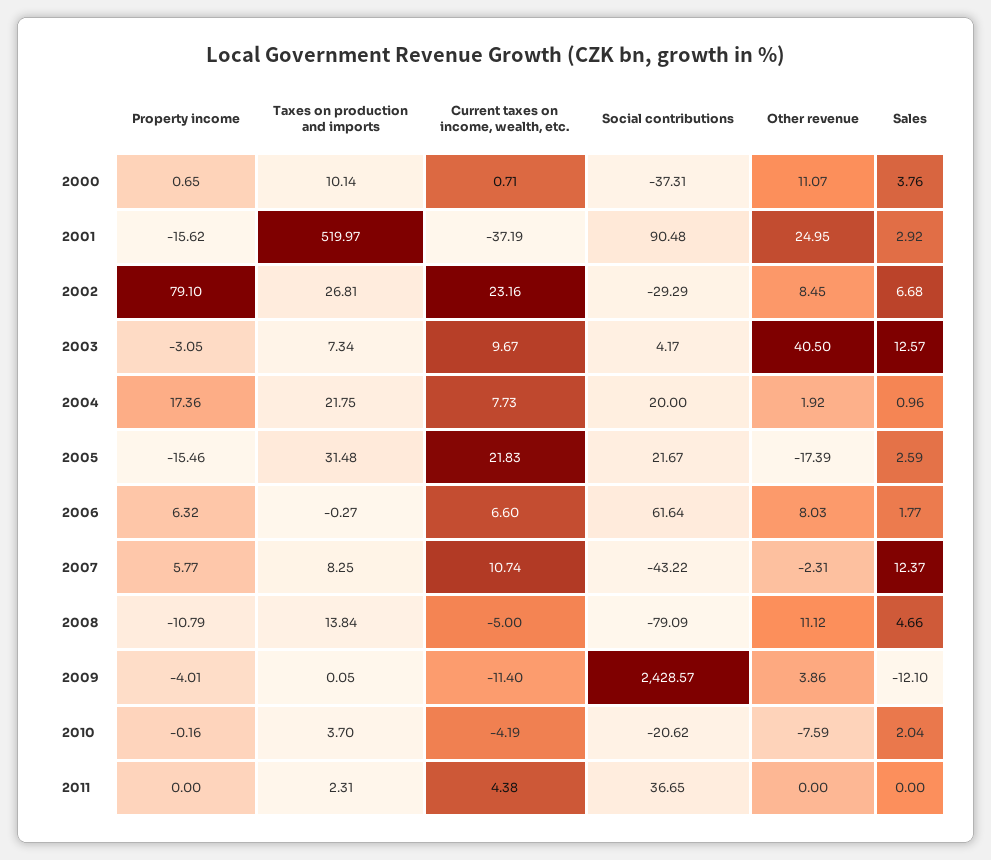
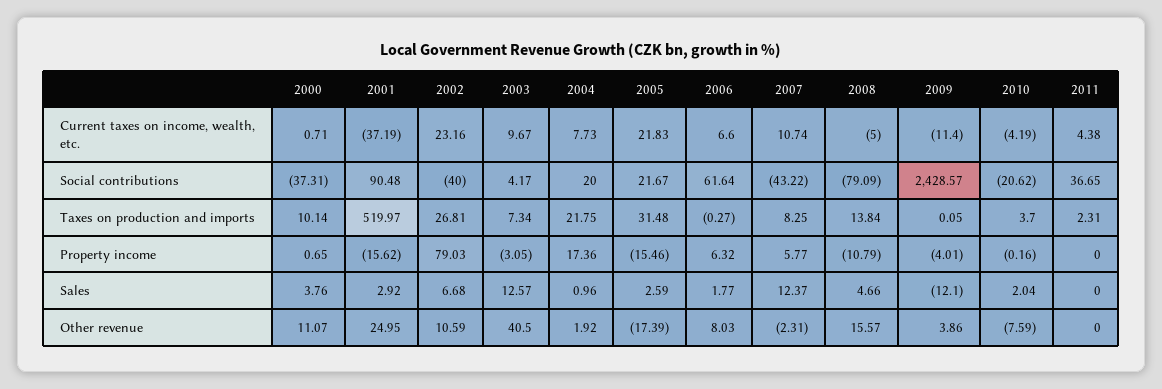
  {
    "Property income": {
      "2000": 0.65,
      "2001": -15.62,
-     "2002": 79.1,
+     "2002": 79.03,
      "2003": -3.05,
      "2004": 17.36,
      "2005": -15.46,
      "2006": 6.32,
      "2007": 5.77,
      "2008": -10.79,
      "2009": -4.01,
      "2010": -0.16,
      "2011": 0
    },
    "Taxes on production and imports": {
      "2000": 10.14,
      "2001": 519.97,
      "2002": 26.81,
      "2003": 7.34,
      "2004": 21.75,
      "2005": 31.48,
      "2006": -0.27,
      "2007": 8.25,
      "2008": 13.84,
      "2009": 0.05,
      "2010": 3.7,
      "2011": 2.31
    },
    "Current taxes on income, wealth, etc.": {
      "2000": 0.71,
      "2001": -37.19,
      "2002": 23.16,
      "2003": 9.67,
      "2004": 7.73,
      "2005": 21.83,
      "2006": 6.6,
      "2007": 10.74,
      "2008": -5,
      "2009": -11.4,
      "2010": -4.19,
      "2011": 4.38
    },
    "Social contributions": {
      "2000": -37.31,
      "2001": 90.48,
-     "2002": -29.29,
+     "2002": -40,
      "2003": 4.17,
      "2004": 20,
      "2005": 21.67,
      "2006": 61.64,
      "2007": -43.22,
      "2008": -79.09,
      "2009": 2428.57,
      "2010": -20.62,
      "2011": 36.65
    },
    "Other revenue": {
      "2000": 11.07,
      "2001": 24.95,
-     "2002": 8.45,
+     "2002": 10.59,
      "2003": 40.5,
      "2004": 1.92,
      "2005": -17.39,
      "2006": 8.03,
      "2007": -2.31,
-     "2008": 11.12,
+     "2008": 15.57,
      "2009": 3.86,
      "2010": -7.59,
      "2011": 0
    },
    "Sales": {
      "2000": 3.76,
      "2001": 2.92,
      "2002": 6.68,
      "2003": 12.57,
      "2004": 0.96,
      "2005": 2.59,
      "2006": 1.77,
      "2007": 12.37,
      "2008": 4.66,
      "2009": -12.1,
      "2010": 2.04,
      "2011": 0
    }
  }

